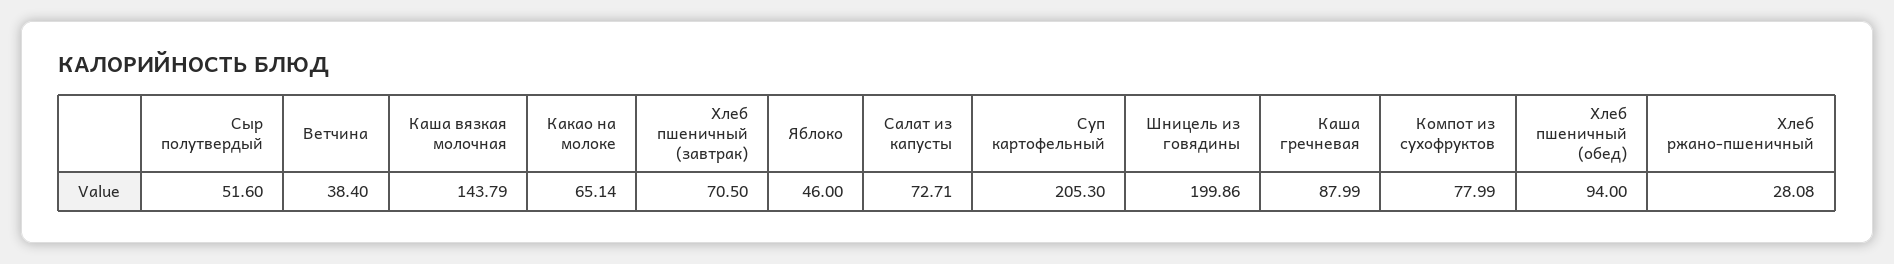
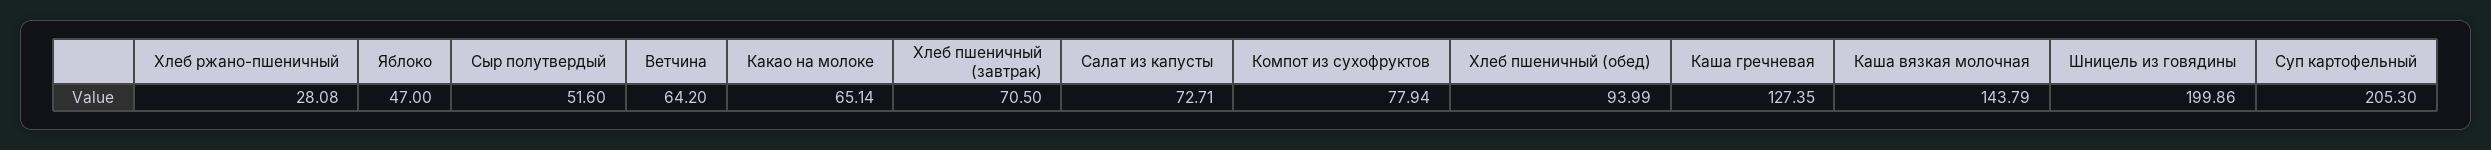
  {
    "Сыр полутвердый": 51.6,
-   "Ветчина": 38.4,
+   "Ветчина": 64.2,
    "Каша вязкая молочная": 143.79,
    "Какао на молоке": 65.14,
    "Хлеб пшеничный (завтрак)": 70.5,
-   "Яблоко": 46,
+   "Яблоко": 47,
    "Салат из капусты": 72.71,
    "Суп картофельный": 205.3,
    "Шницель из говядины": 199.86,
-   "Каша гречневая": 87.99,
+   "Каша гречневая": 127.35,
-   "Компот из сухофруктов": 77.99,
+   "Компот из сухофруктов": 77.94,
-   "Хлеб пшеничный (обед)": 94,
+   "Хлеб пшеничный (обед)": 93.99,
    "Хлеб ржано-пшеничный": 28.08
  }

